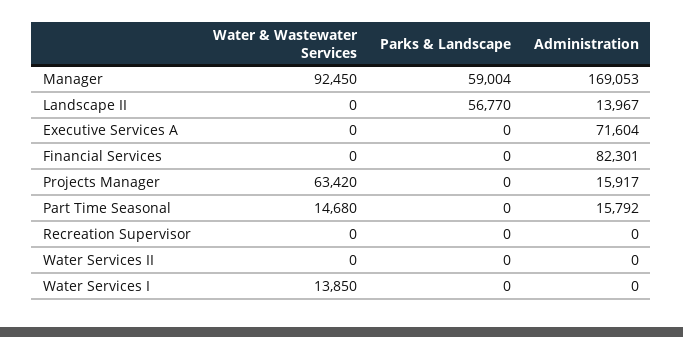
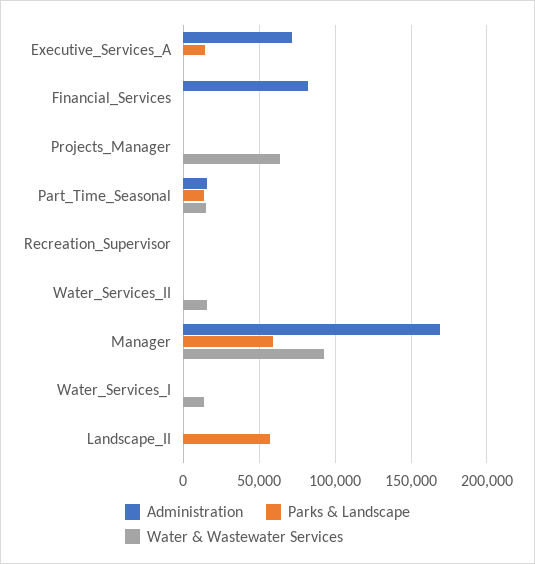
  {
    "Water & Wastewater Services": {
      "Manager": 92450,
      "Landscape II": 0,
      "Executive Services A": 0,
      "Financial Services": 0,
      "Projects Manager": 63420,
      "Part Time Seasonal": 14680,
      "Recreation Supervisor": 0,
-     "Water Services II": 0,
+     "Water Services II": 15000,
      "Water Services I": 13850
    },
    "Parks & Landscape": {
      "Manager": 59004,
      "Landscape II": 56770,
-     "Executive Services A": 0,
+     "Executive Services A": 15000,
      "Financial Services": 0,
      "Projects Manager": 0,
-     "Part Time Seasonal": 0,
+     "Part Time Seasonal": 15000,
      "Recreation Supervisor": 0,
      "Water Services II": 0,
      "Water Services I": 0
    },
    "Administration": {
      "Manager": 169053,
-     "Landscape II": 13967,
+     "Landscape II": 0,
      "Executive Services A": 71604,
      "Financial Services": 82301,
-     "Projects Manager": 15917,
+     "Projects Manager": 0,
      "Part Time Seasonal": 15792,
      "Recreation Supervisor": 0,
      "Water Services II": 0,
      "Water Services I": 0
    }
  }

